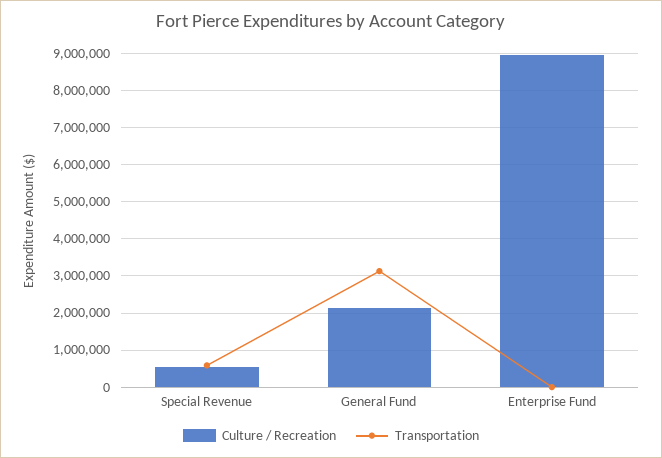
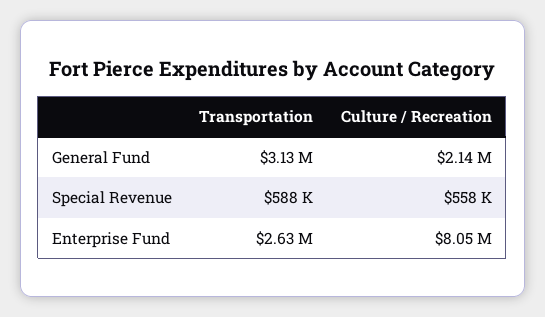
  {
    "Culture / Recreation": {
      "Special Revenue": 558000,
      "General Fund": 2140000,
-     "Enterprise Fund": 9000000
+     "Enterprise Fund": 8050000
    },
    "Transportation": {
      "Special Revenue": 588000,
      "General Fund": 3130000,
-     "Enterprise Fund": 0
+     "Enterprise Fund": 2630000
    }
  }

